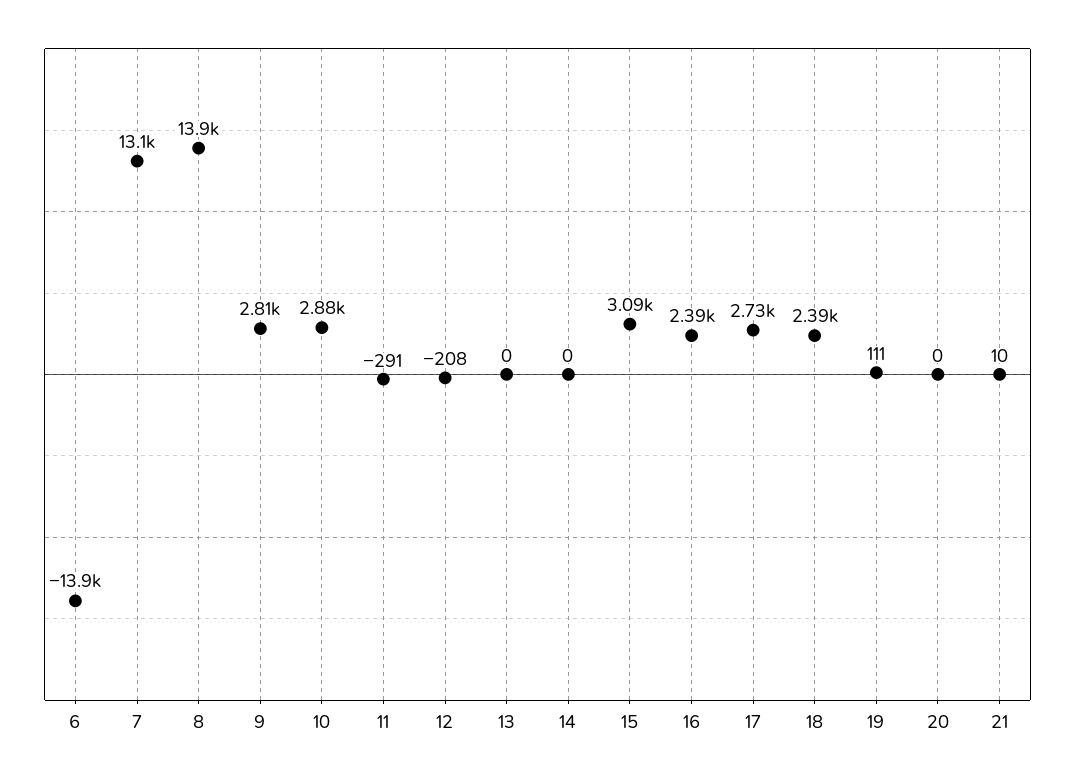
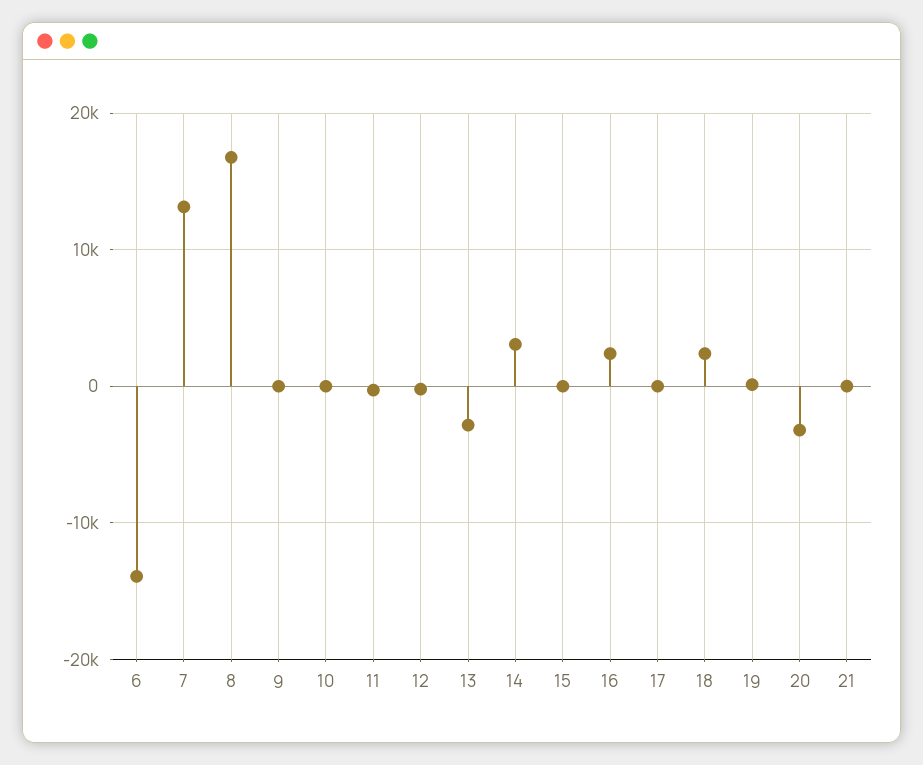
  {
    "6": -13900,
    "7": 13100,
-   "8": 13900,
+   "8": 17000,
-   "9": 2810,
+   "9": 0,
-   "10": 2880,
+   "10": 0,
    "11": -291,
    "12": -208,
-   "13": 0,
+   "13": -3000,
-   "14": 0,
+   "14": 3000,
-   "15": 3090,
+   "15": 0,
    "16": 2390,
-   "17": 2730,
+   "17": 0,
    "18": 2390,
    "19": 111,
-   "20": 0,
+   "20": -3000,
    "21": 10
  }

